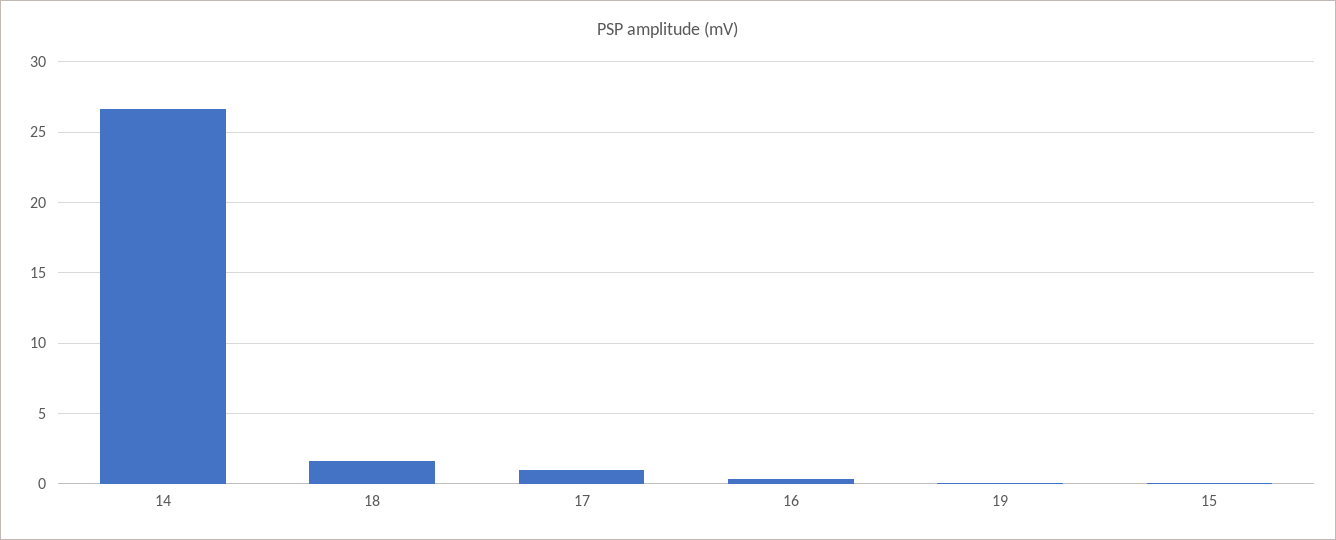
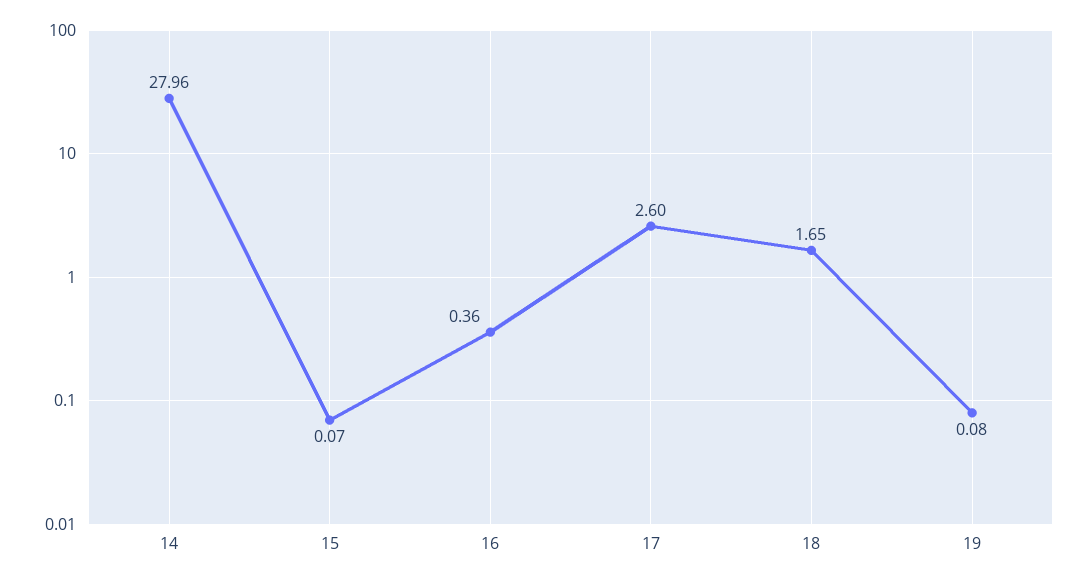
  {
-   "14": 26.5,
+   "14": 27.96,
    "18": 1.65,
-   "17": 1,
+   "17": 2.6,
    "16": 0.36,
    "19": 0.08,
    "15": 0.07
  }

